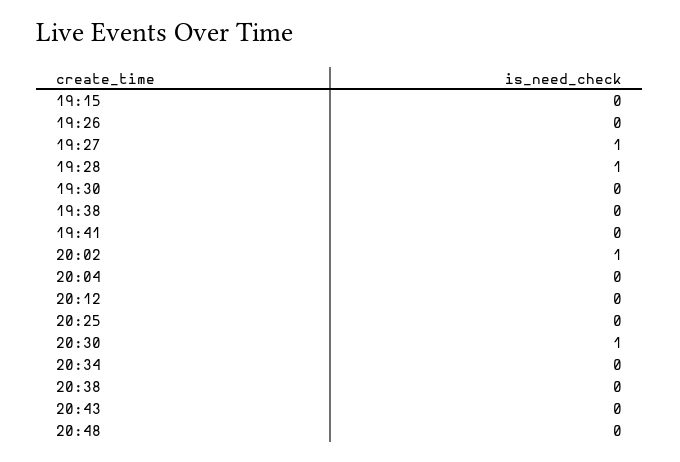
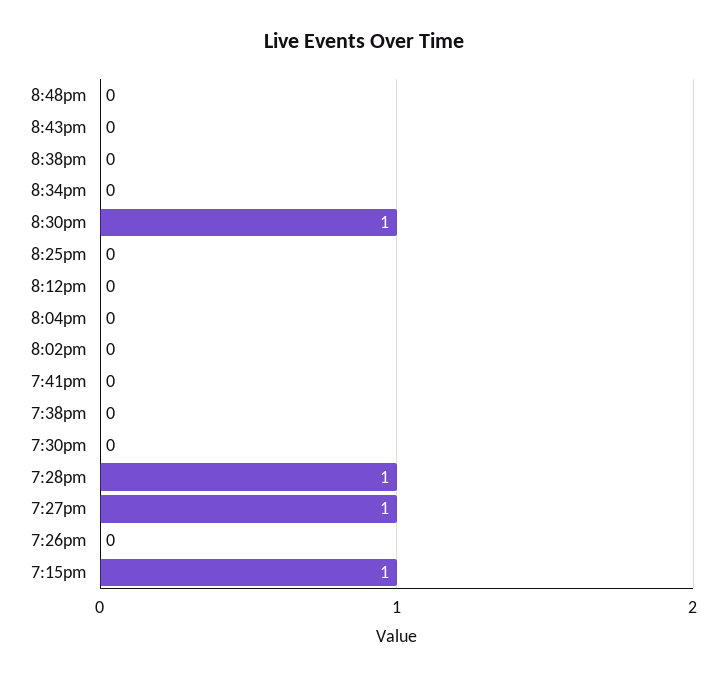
  {
-   "19:15": 0,
+   "19:15": 1,
    "19:26": 0,
    "19:27": 1,
    "19:28": 1,
    "19:30": 0,
    "19:38": 0,
    "19:41": 0,
-   "20:02": 1,
+   "20:02": 0,
    "20:04": 0,
    "20:12": 0,
    "20:25": 0,
    "20:30": 1,
    "20:34": 0,
    "20:38": 0,
    "20:43": 0,
    "20:48": 0
  }

